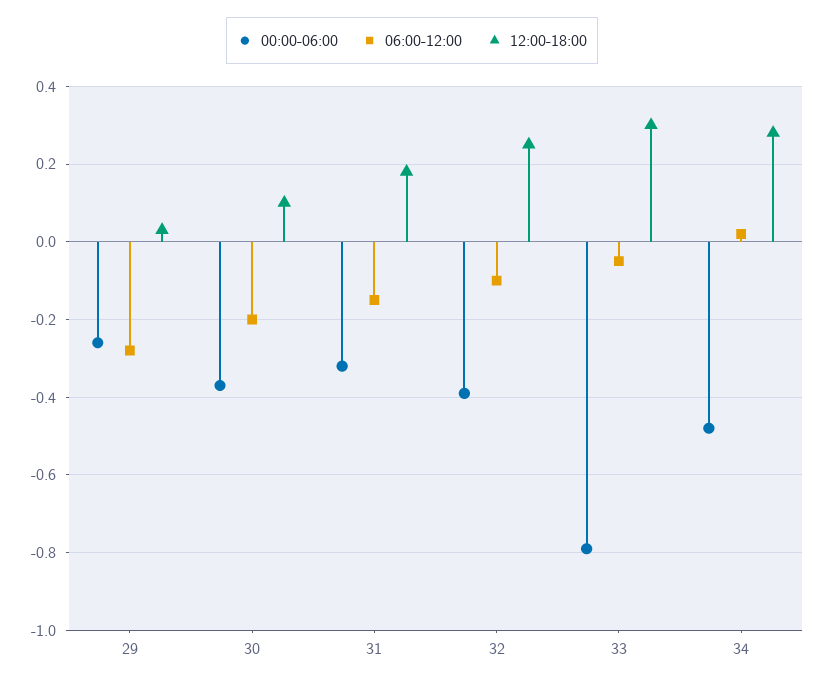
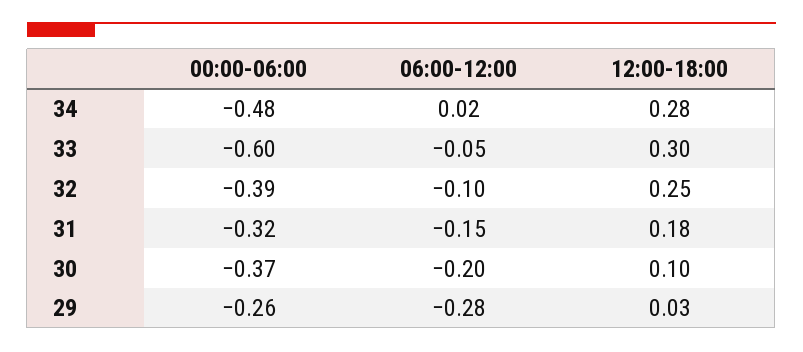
  {
    "00:00-06:00": {
      "29": -0.26,
      "30": -0.37,
      "31": -0.32,
      "32": -0.39,
-     "33": -0.8,
+     "33": -0.6,
      "34": -0.48
    },
    "06:00-12:00": {
      "29": -0.28,
      "30": -0.2,
      "31": -0.15,
      "32": -0.1,
      "33": -0.05,
      "34": 0.02
    },
    "12:00-18:00": {
      "29": 0.03,
      "30": 0.1,
      "31": 0.18,
      "32": 0.25,
      "33": 0.3,
      "34": 0.28
    }
  }

